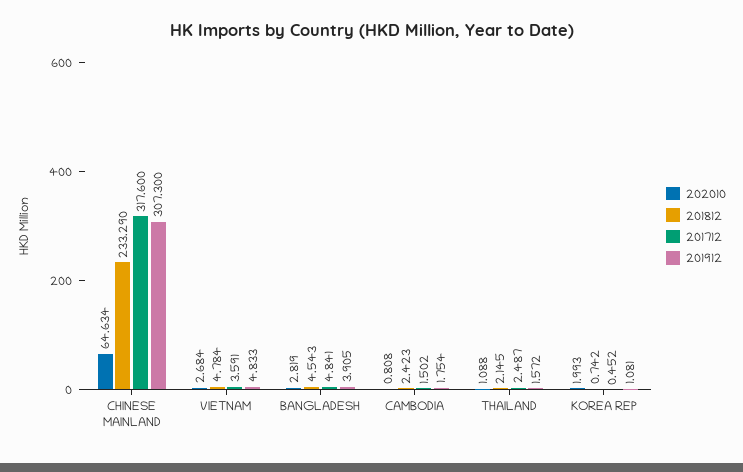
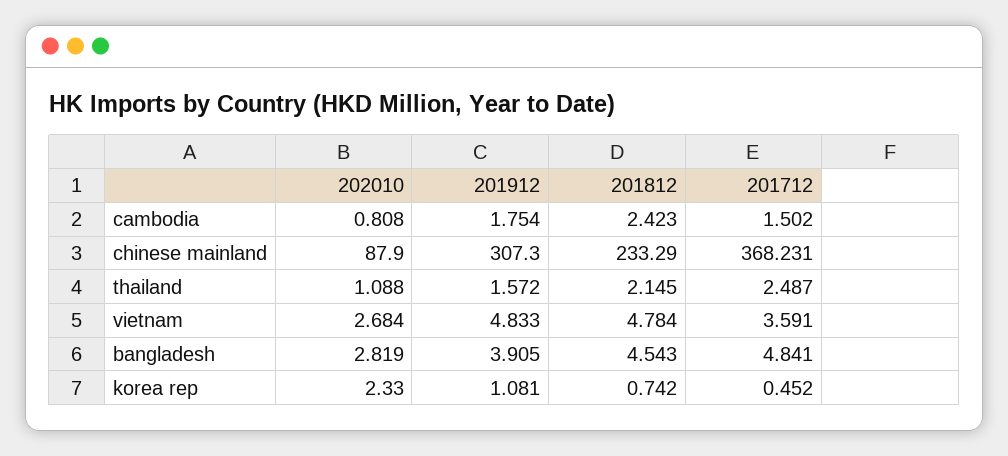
  {
    "202010": {
-     "CHINESE MAINLAND": 64.634,
+     "CHINESE MAINLAND": 87.9,
      "VIETNAM": 2.684,
      "BANGLADESH": 2.819,
      "CAMBODIA": 0.808,
      "THAILAND": 1.088,
-     "KOREA REP": 1.993
+     "KOREA REP": 2.33
    },
    "201812": {
      "CHINESE MAINLAND": 233.29,
      "VIETNAM": 4.784,
      "BANGLADESH": 4.543,
      "CAMBODIA": 2.423,
      "THAILAND": 2.145,
      "KOREA REP": 0.742
    },
    "201712": {
-     "CHINESE MAINLAND": 317.6,
+     "CHINESE MAINLAND": 368.231,
      "VIETNAM": 3.591,
      "BANGLADESH": 4.841,
      "CAMBODIA": 1.502,
      "THAILAND": 2.487,
      "KOREA REP": 0.452
    },
    "201912": {
      "CHINESE MAINLAND": 307.3,
      "VIETNAM": 4.833,
      "BANGLADESH": 3.905,
      "CAMBODIA": 1.754,
      "THAILAND": 1.572,
      "KOREA REP": 1.081
    }
  }

